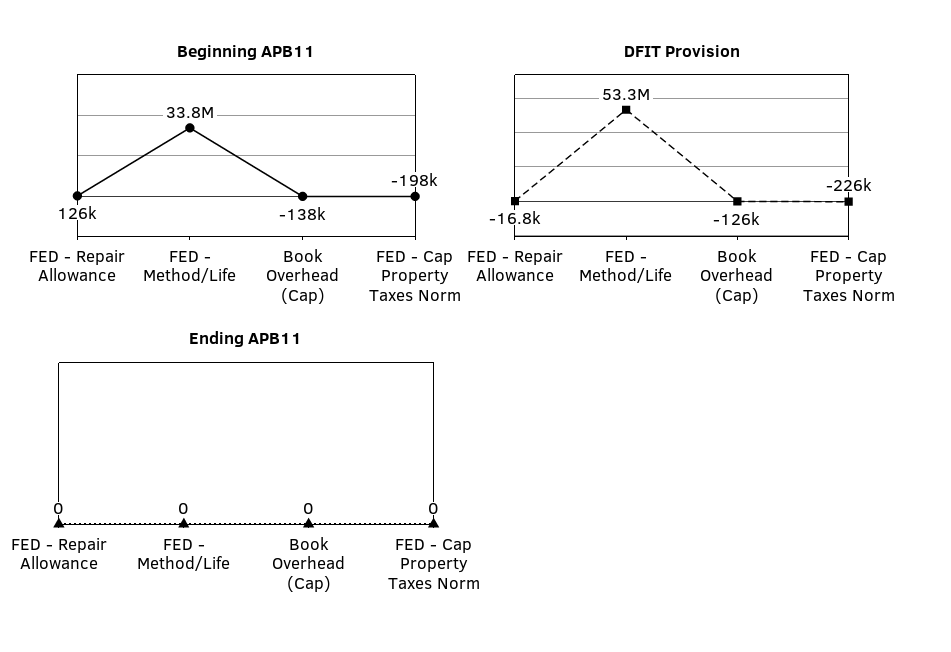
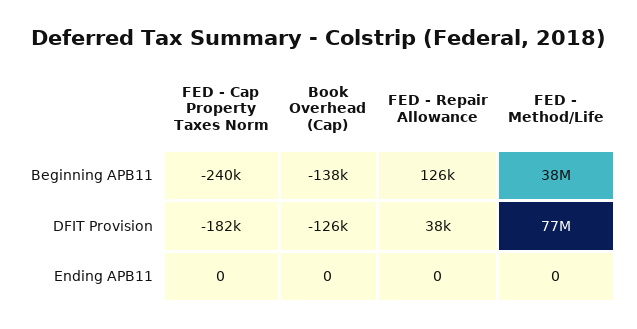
  {
    "Beginning APB11": {
      "FED - Repair Allowance": 126000,
-     "FED - Method/Life": 33800000,
+     "FED - Method/Life": 38000000,
      "Book Overhead (Cap)": -138000,
-     "FED - Cap Property Taxes Norm": -198000
+     "FED - Cap Property Taxes Norm": -240000
    },
    "DFIT Provision": {
-     "FED - Repair Allowance": -16800,
+     "FED - Repair Allowance": 38000,
-     "FED - Method/Life": 53300000,
+     "FED - Method/Life": 77000000,
      "Book Overhead (Cap)": -126000,
-     "FED - Cap Property Taxes Norm": -226000
+     "FED - Cap Property Taxes Norm": -182000
    },
    "Ending APB11": {
      "FED - Repair Allowance": 0,
      "FED - Method/Life": 0,
      "Book Overhead (Cap)": 0,
      "FED - Cap Property Taxes Norm": 0
    }
  }

